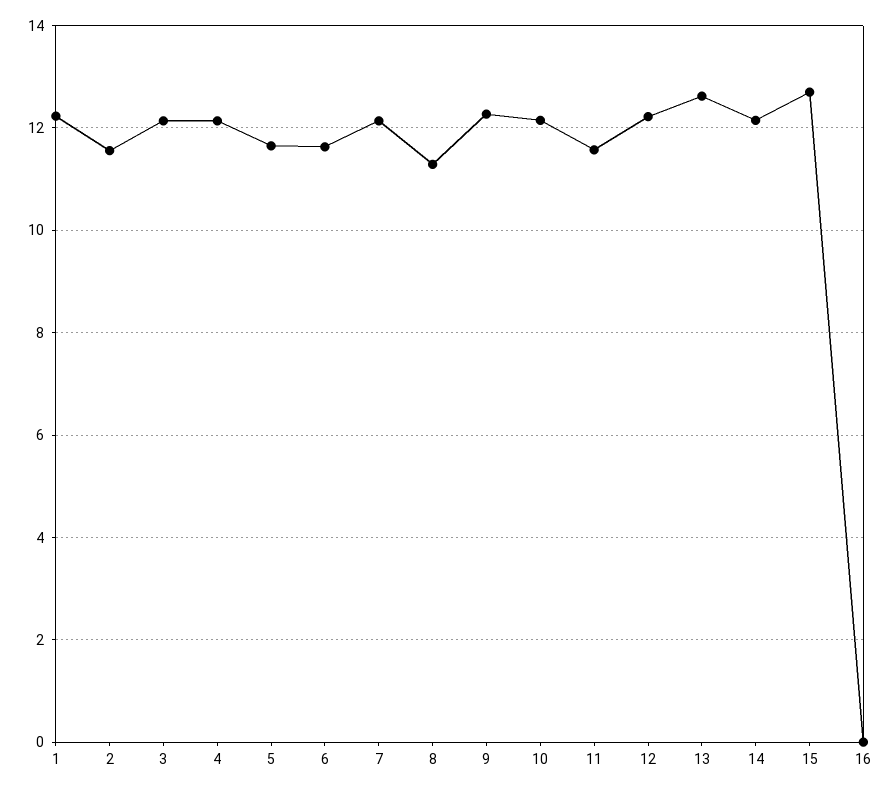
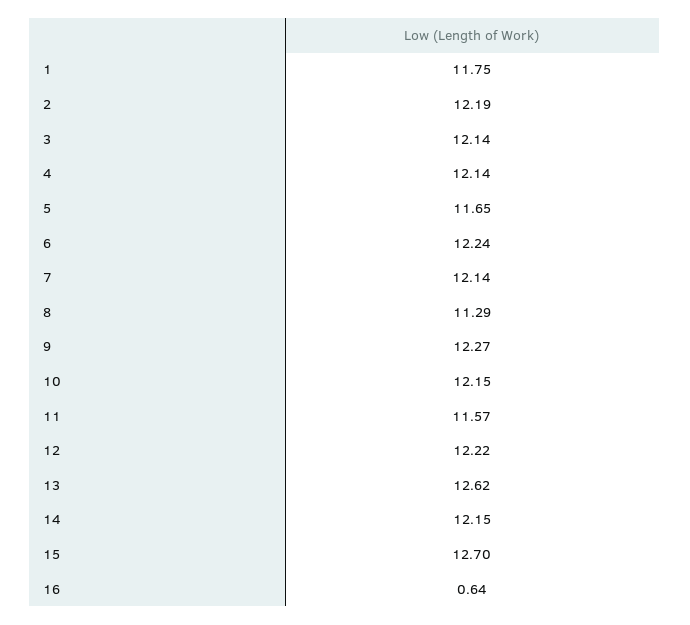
  {
-   "1": 12.2,
+   "1": 11.75,
-   "2": 11.6,
+   "2": 12.19,
    "3": 12.14,
    "4": 12.14,
    "5": 11.65,
-   "6": 11.6,
+   "6": 12.24,
    "7": 12.14,
    "8": 11.29,
    "9": 12.27,
    "10": 12.15,
    "11": 11.57,
    "12": 12.22,
    "13": 12.62,
    "14": 12.15,
    "15": 12.7,
-   "16": 0
+   "16": 0.64
  }

